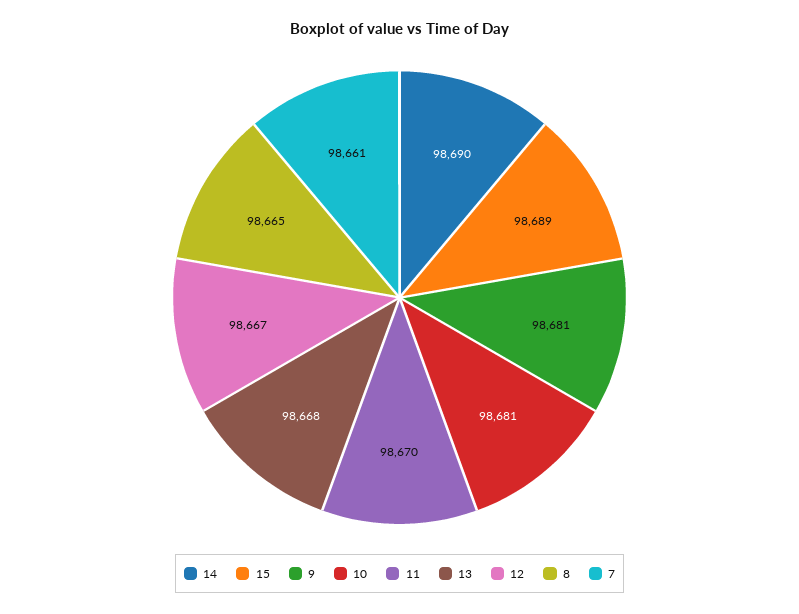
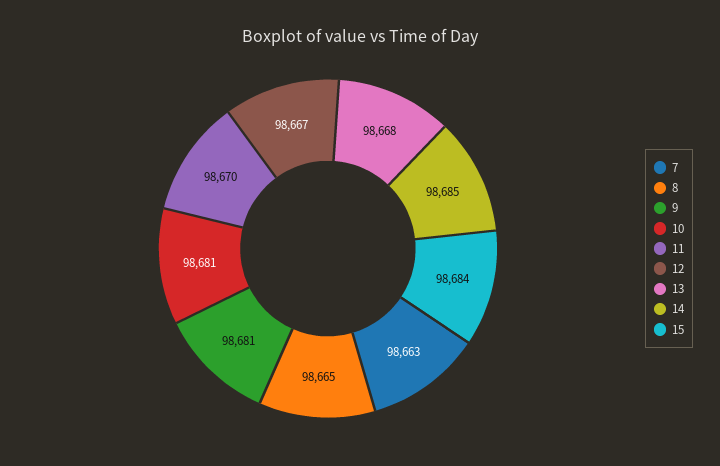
  {
-   "14": 98690,
+   "14": 98685,
-   "15": 98689,
+   "15": 98684,
    "9": 98681,
    "10": 98681,
    "11": 98670,
    "13": 98668,
    "12": 98667,
    "8": 98665,
-   "7": 98661
+   "7": 98663
  }

